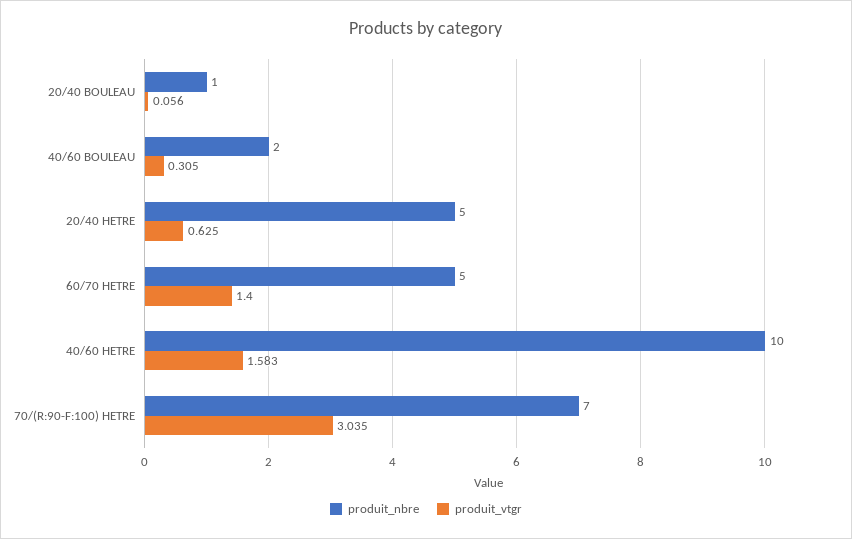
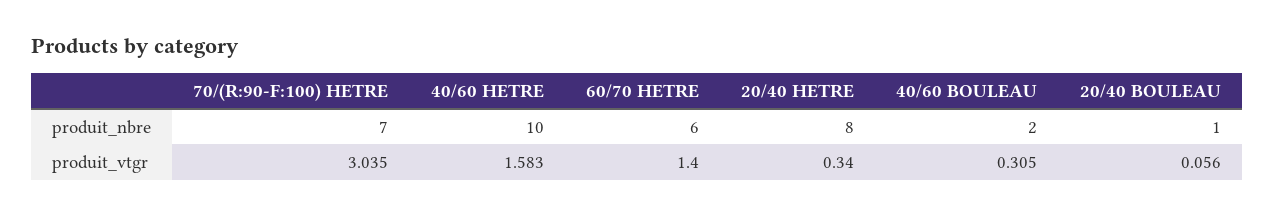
  {
    "produit_nbre": {
      "20/40 BOULEAU": 1,
      "40/60 BOULEAU": 2,
-     "20/40 HETRE": 5,
+     "20/40 HETRE": 8,
-     "60/70 HETRE": 5,
+     "60/70 HETRE": 6,
      "40/60 HETRE": 10,
      "70/(R:90-F:100) HETRE": 7
    },
    "produit_vtgr": {
      "20/40 BOULEAU": 0.056,
      "40/60 BOULEAU": 0.305,
-     "20/40 HETRE": 0.625,
+     "20/40 HETRE": 0.34,
      "60/70 HETRE": 1.4,
      "40/60 HETRE": 1.583,
      "70/(R:90-F:100) HETRE": 3.035
    }
  }

